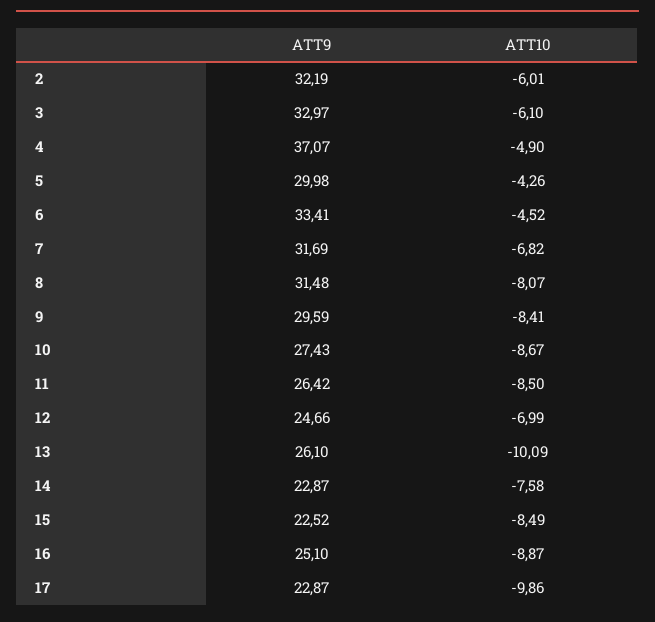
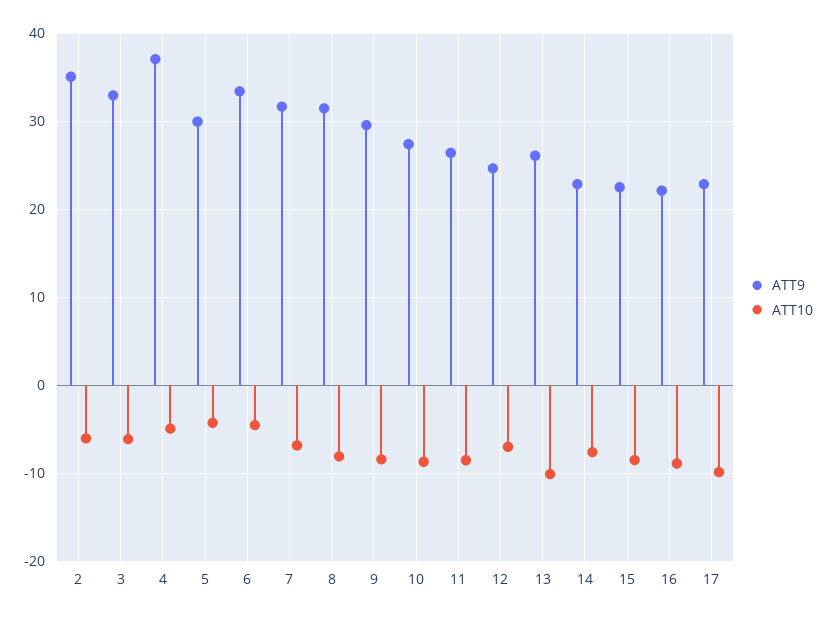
  {
    "ATT9": {
-     "2": 32.19,
+     "2": 35,
      "3": 32.97,
      "4": 37.07,
      "5": 29.98,
      "6": 33.41,
      "7": 31.69,
      "8": 31.48,
      "9": 29.59,
      "10": 27.43,
      "11": 26.42,
      "12": 24.66,
      "13": 26.1,
      "14": 22.87,
      "15": 22.52,
-     "16": 25.1,
+     "16": 22,
      "17": 22.87
    },
    "ATT10": {
      "2": -6.01,
      "3": -6.1,
      "4": -4.9,
      "5": -4.26,
      "6": -4.52,
      "7": -6.82,
      "8": -8.07,
      "9": -8.41,
      "10": -8.67,
      "11": -8.5,
      "12": -6.99,
      "13": -10.09,
      "14": -7.58,
      "15": -8.49,
      "16": -8.87,
      "17": -9.86
    }
  }

